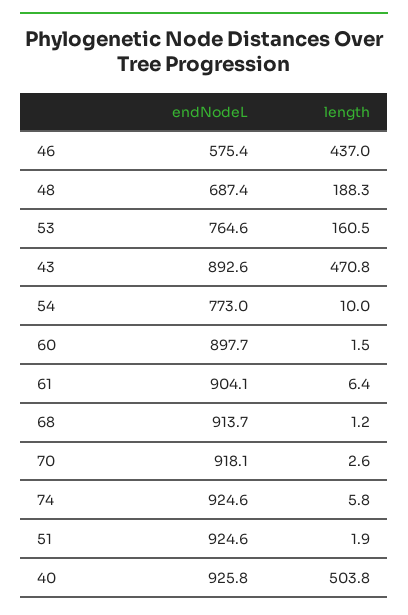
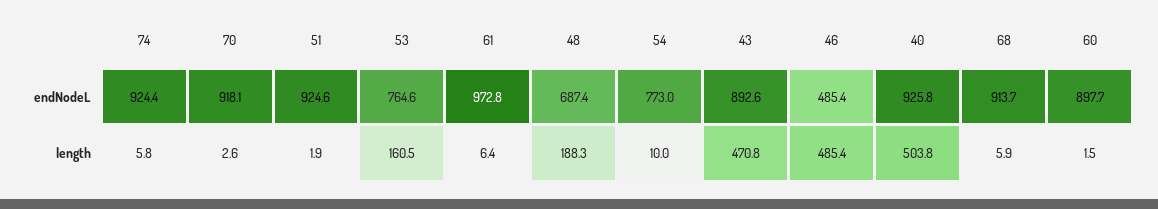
  {
    "endNodeL": {
-     "46": 575.4,
+     "46": 485.4,
      "48": 687.4,
      "53": 764.6,
      "43": 892.6,
      "54": 773,
      "60": 897.7,
-     "61": 904.1,
+     "61": 972.8,
      "68": 913.7,
      "70": 918.1,
-     "74": 924.6,
+     "74": 924.4,
      "51": 924.6,
      "40": 925.8
    },
    "length": {
-     "46": 437,
+     "46": 485.4,
      "48": 188.3,
      "53": 160.5,
      "43": 470.8,
      "54": 10,
      "60": 1.5,
      "61": 6.4,
-     "68": 1.2,
+     "68": 5.9,
      "70": 2.6,
      "74": 5.8,
      "51": 1.9,
      "40": 503.8
    }
  }

